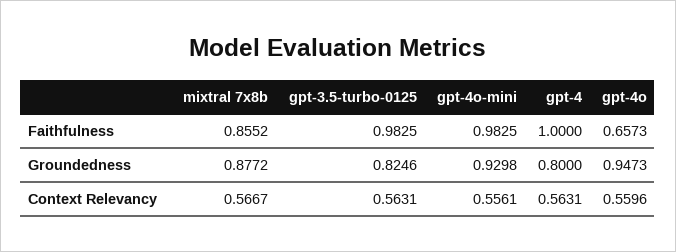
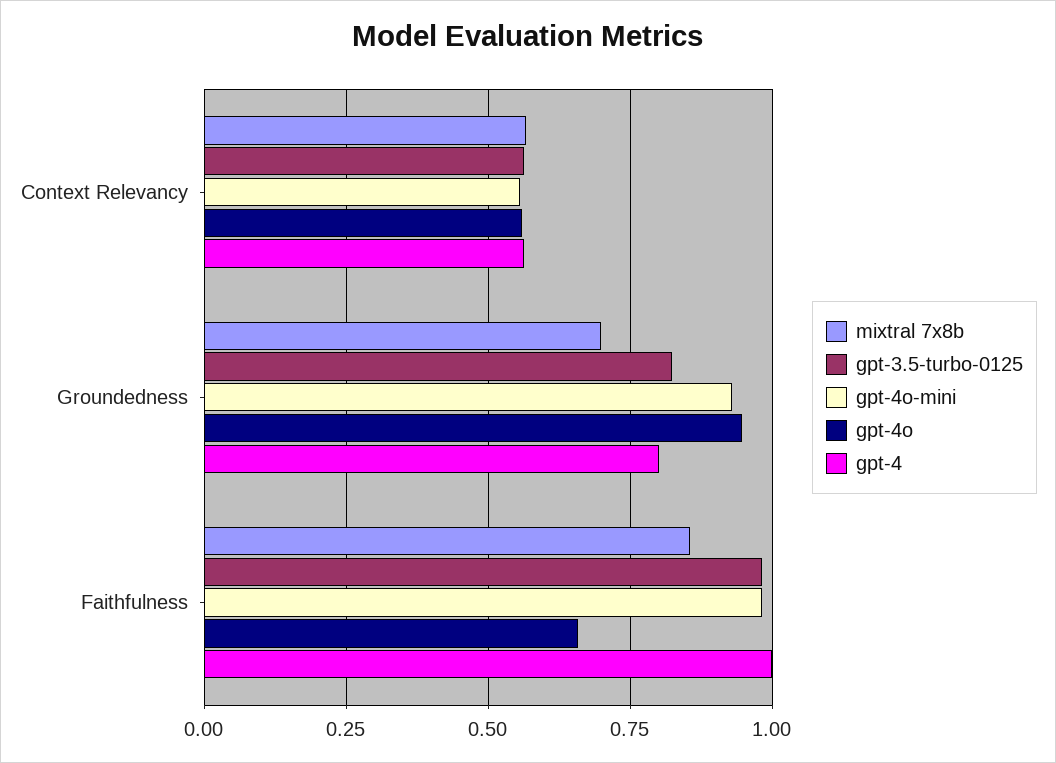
  {
    "mixtral 7x8b": {
      "Faithfulness": 0.8552,
-     "Groundedness": 0.8772,
+     "Groundedness": 0.7,
      "Context Relevancy": 0.5667
    },
    "gpt-3.5-turbo-0125": {
      "Faithfulness": 0.9825,
      "Groundedness": 0.8246,
      "Context Relevancy": 0.5631
    },
    "gpt-4o-mini": {
      "Faithfulness": 0.9825,
      "Groundedness": 0.9298,
      "Context Relevancy": 0.5561
    },
    "gpt-4": {
      "Faithfulness": 1,
      "Groundedness": 0.8,
      "Context Relevancy": 0.5631
    },
    "gpt-4o": {
      "Faithfulness": 0.6573,
      "Groundedness": 0.9473,
      "Context Relevancy": 0.5596
    }
  }

